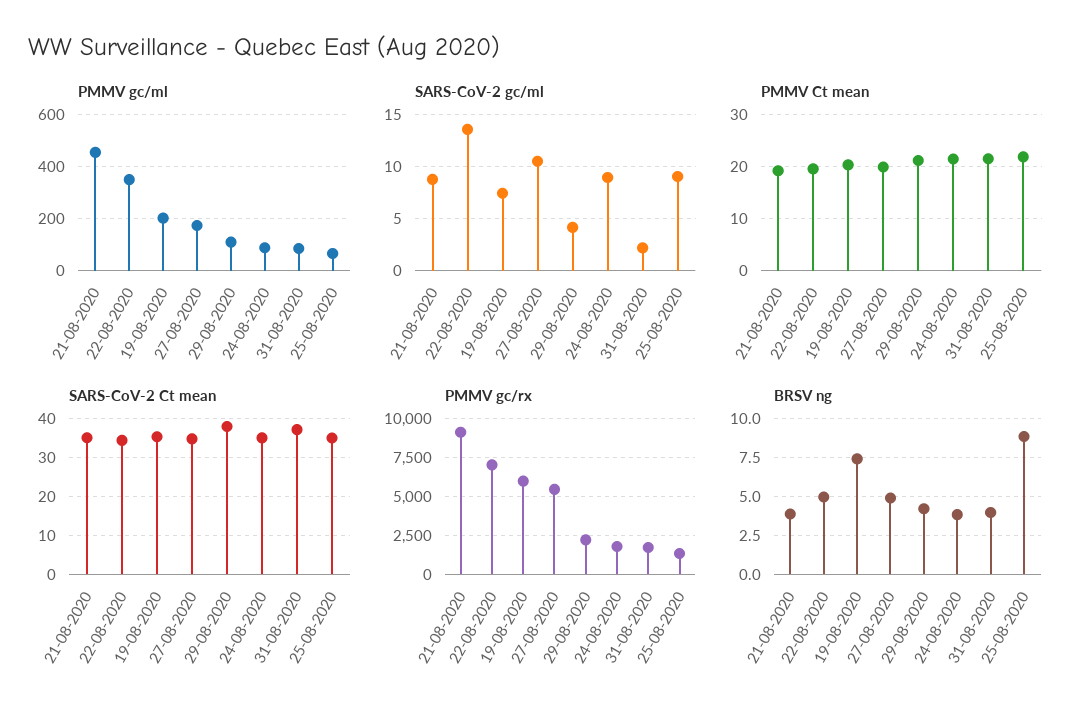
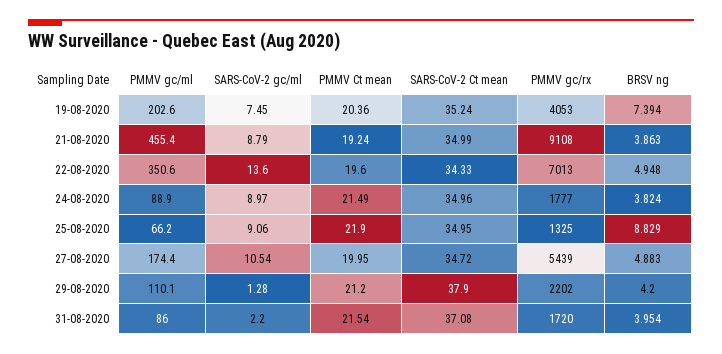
  {
    "PMMV gc/ml": {
      "21-08-2020": 455.4,
      "22-08-2020": 350.6,
      "19-08-2020": 202.6,
      "27-08-2020": 174.4,
      "29-08-2020": 110.1,
      "24-08-2020": 88.9,
      "31-08-2020": 86,
      "25-08-2020": 66.2
    },
    "SARS-CoV-2 gc/ml": {
      "21-08-2020": 8.79,
      "22-08-2020": 13.6,
      "19-08-2020": 7.45,
      "27-08-2020": 10.54,
-     "29-08-2020": 4,
+     "29-08-2020": 1.28,
      "24-08-2020": 8.97,
      "31-08-2020": 2.2,
      "25-08-2020": 9.06
    },
    "PMMV Ct mean": {
      "21-08-2020": 19.24,
      "22-08-2020": 19.6,
      "19-08-2020": 20.36,
      "27-08-2020": 19.95,
      "29-08-2020": 21.2,
      "24-08-2020": 21.49,
      "31-08-2020": 21.54,
      "25-08-2020": 21.9
    },
    "SARS-CoV-2 Ct mean": {
      "21-08-2020": 34.99,
      "22-08-2020": 34.33,
      "19-08-2020": 35.24,
      "27-08-2020": 34.72,
      "29-08-2020": 37.9,
      "24-08-2020": 34.96,
      "31-08-2020": 37.08,
      "25-08-2020": 34.95
    },
    "PMMV gc/rx": {
      "21-08-2020": 9108,
      "22-08-2020": 7013,
-     "19-08-2020": 6000,
+     "19-08-2020": 4053,
      "27-08-2020": 5439,
      "29-08-2020": 2202,
      "24-08-2020": 1777,
      "31-08-2020": 1720,
      "25-08-2020": 1325
    },
    "BRSV ng": {
      "21-08-2020": 3.863,
      "22-08-2020": 4.948,
      "19-08-2020": 7.394,
      "27-08-2020": 4.883,
      "29-08-2020": 4.2,
      "24-08-2020": 3.824,
      "31-08-2020": 3.954,
      "25-08-2020": 8.829
    }
  }

